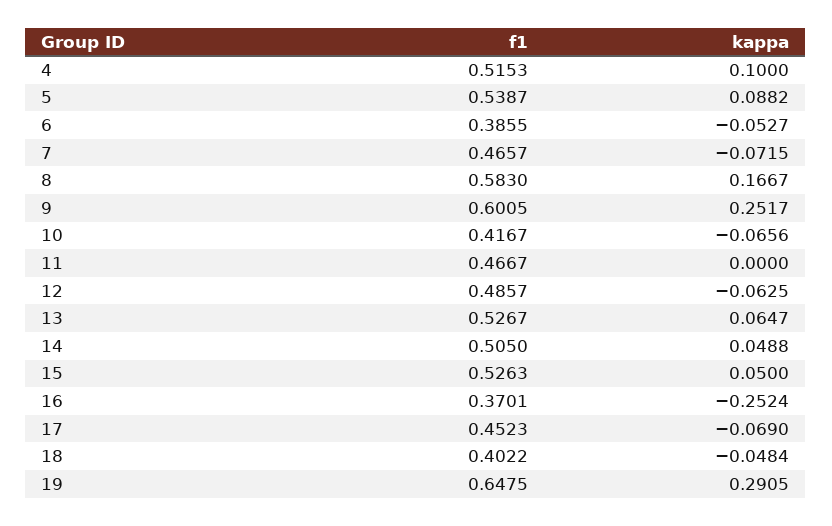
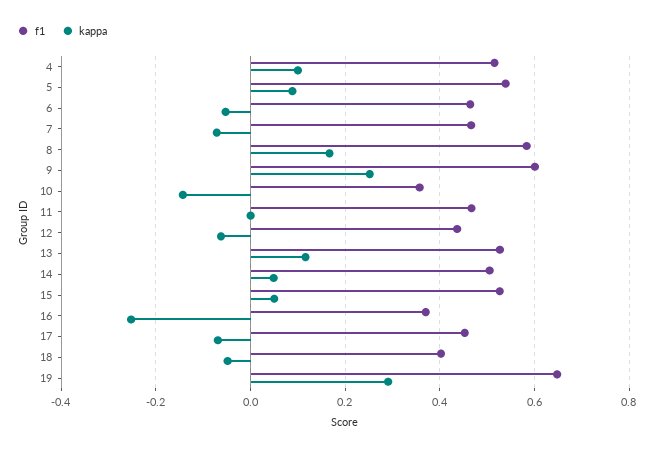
  {
    "f1": {
      "4": 0.5153,
      "5": 0.5387,
-     "6": 0.3855,
+     "6": 0.46,
      "7": 0.4657,
      "8": 0.583,
      "9": 0.6005,
-     "10": 0.4167,
+     "10": 0.36,
      "11": 0.4667,
-     "12": 0.4857,
+     "12": 0.44,
      "13": 0.5267,
      "14": 0.505,
      "15": 0.5263,
      "16": 0.3701,
      "17": 0.4523,
      "18": 0.4022,
      "19": 0.6475
    },
    "kappa": {
      "4": 0.1,
      "5": 0.0882,
      "6": -0.0527,
      "7": -0.0715,
      "8": 0.1667,
      "9": 0.2517,
-     "10": -0.0656,
+     "10": -0.14,
      "11": 0,
      "12": -0.0625,
-     "13": 0.0647,
+     "13": 0.12,
      "14": 0.0488,
      "15": 0.05,
      "16": -0.2524,
      "17": -0.069,
      "18": -0.0484,
      "19": 0.2905
    }
  }

